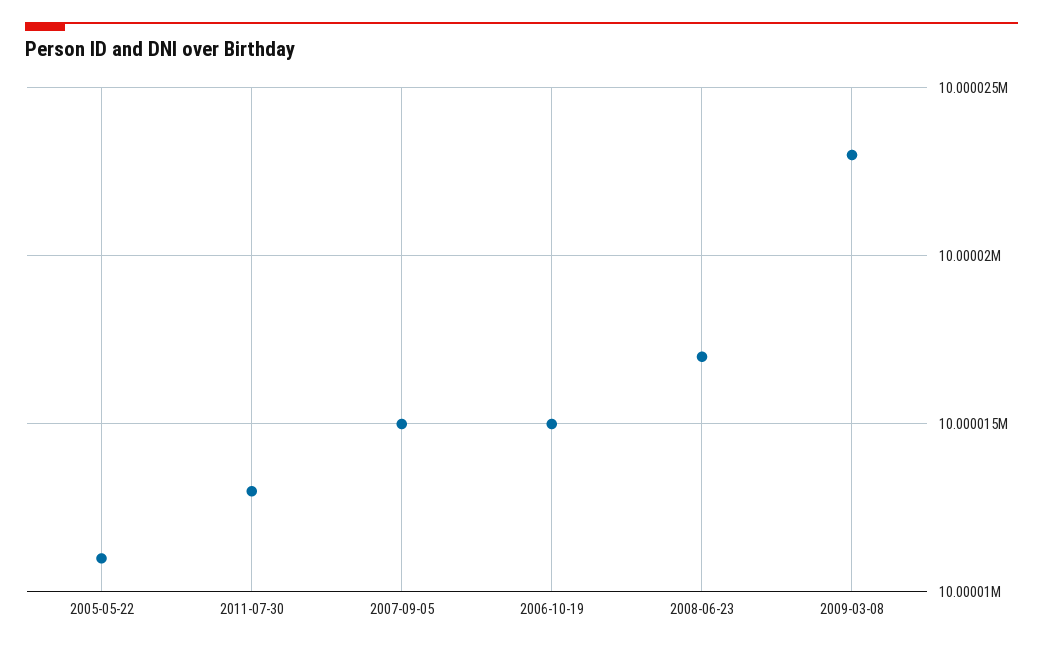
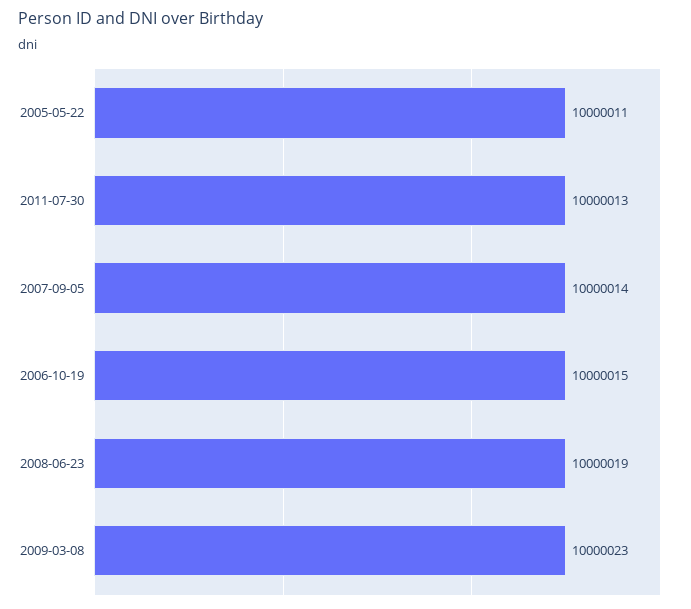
  {
    "2005-05-22": 10000011,
    "2011-07-30": 10000013,
-   "2007-09-05": 10000015,
+   "2007-09-05": 10000014,
    "2006-10-19": 10000015,
-   "2008-06-23": 10000017,
+   "2008-06-23": 10000019,
    "2009-03-08": 10000023
  }

